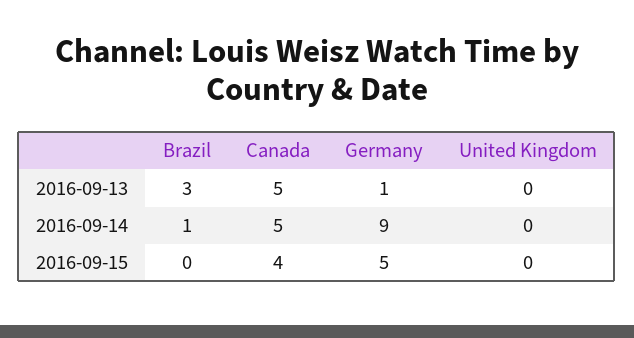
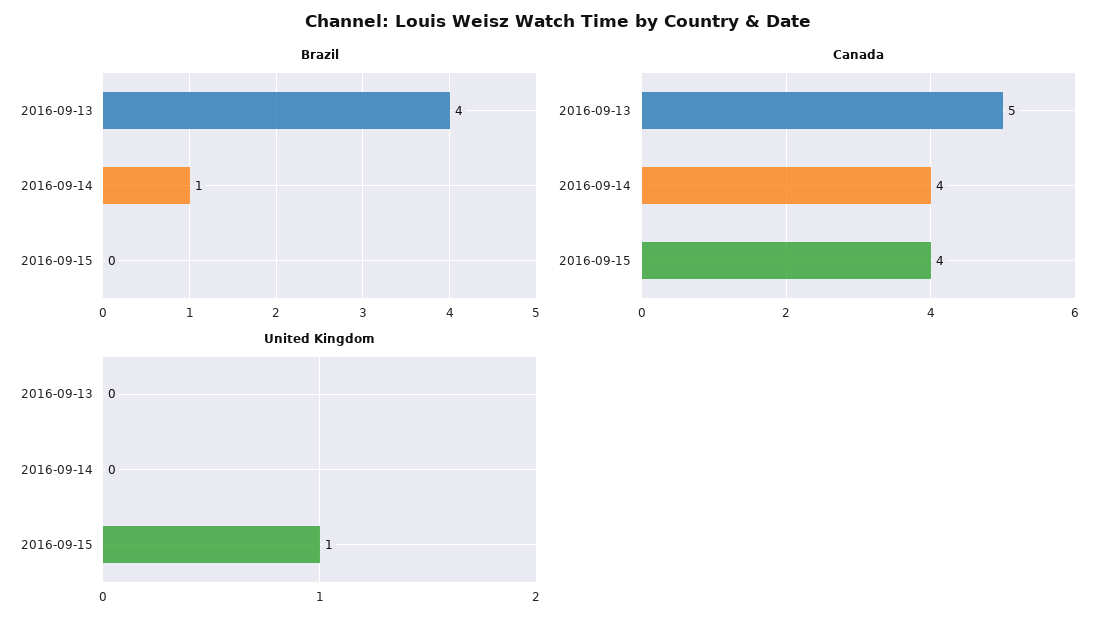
  {
    "Brazil": {
-     "2016-09-13": 3,
+     "2016-09-13": 4,
      "2016-09-14": 1,
      "2016-09-15": 0
    },
    "Canada": {
      "2016-09-13": 5,
-     "2016-09-14": 5,
+     "2016-09-14": 4,
      "2016-09-15": 4
    },
-   "Germany": {
-     "2016-09-13": 1,
-     "2016-09-14": 9,
-     "2016-09-15": 5
-   },
    "United Kingdom": {
      "2016-09-13": 0,
      "2016-09-14": 0,
-     "2016-09-15": 0
+     "2016-09-15": 1
    }
  }

